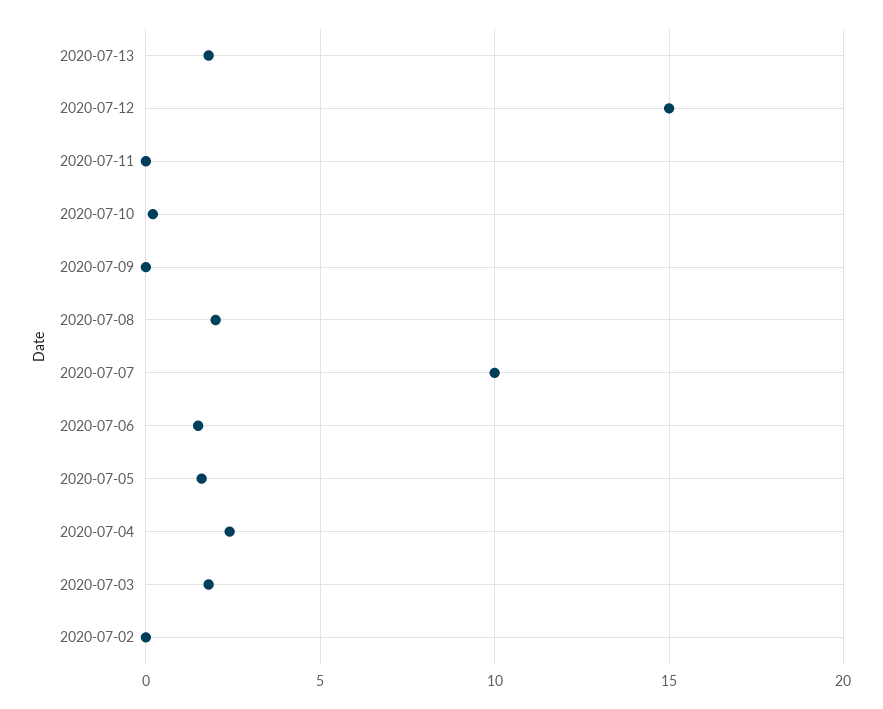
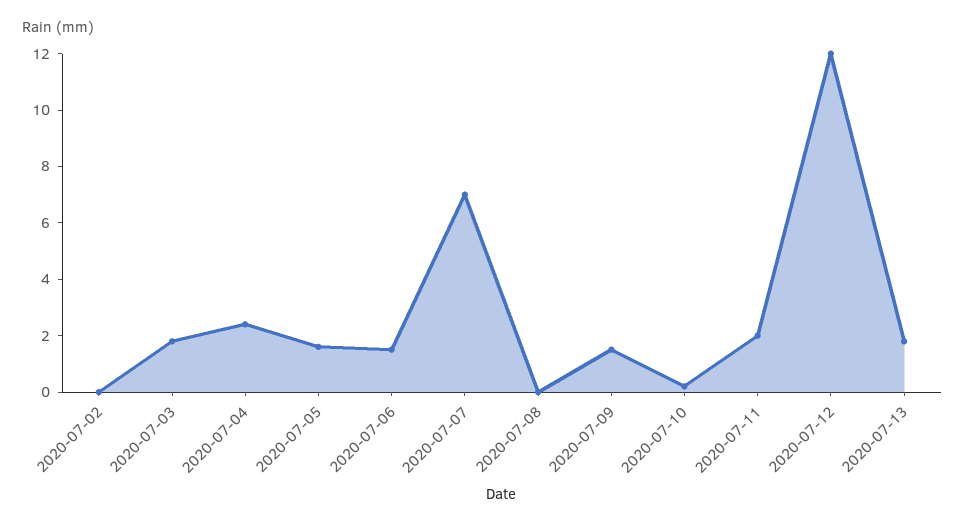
  {
    "2020-07-13": 2,
-   "2020-07-12": 15,
+   "2020-07-12": 12,
-   "2020-07-11": 0,
+   "2020-07-11": 2,
    "2020-07-10": 0,
-   "2020-07-09": 0,
+   "2020-07-09": 1.5,
-   "2020-07-08": 2,
+   "2020-07-08": 0,
-   "2020-07-07": 10,
+   "2020-07-07": 7,
    "2020-07-06": 1.5,
    "2020-07-05": 1.5,
    "2020-07-04": 2.5,
    "2020-07-03": 2,
    "2020-07-02": 0
  }

